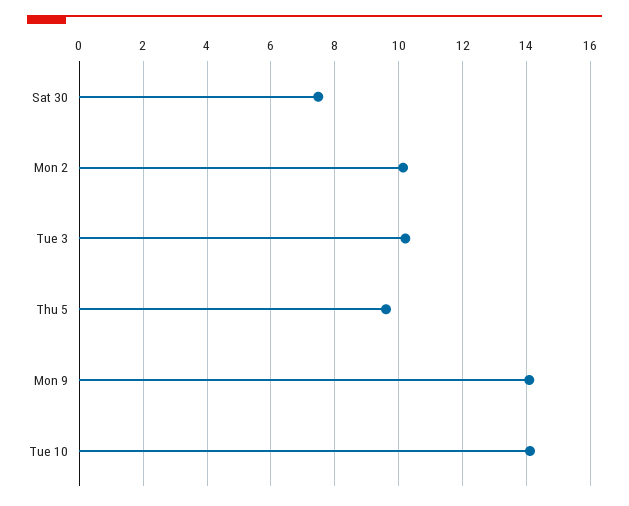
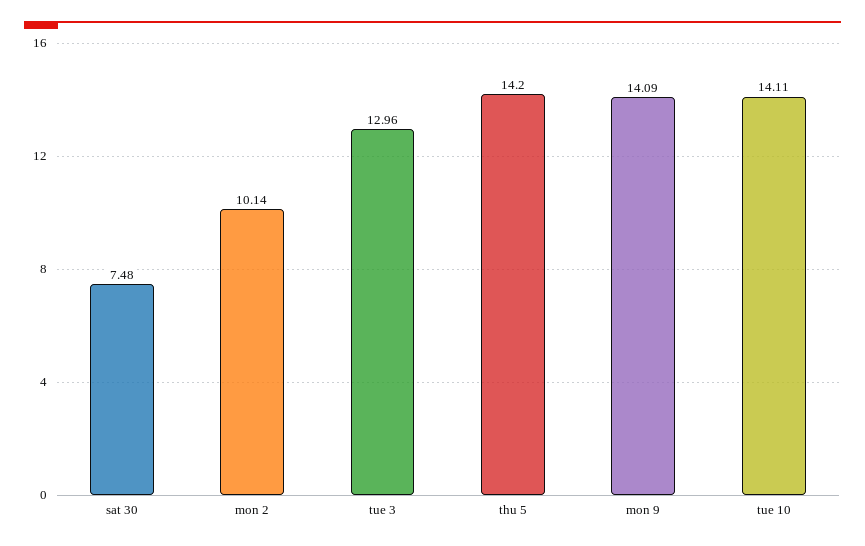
  {
    "Sat 30": 7.48,
    "Mon 2": 10.14,
-   "Tue 3": 10.2,
+   "Tue 3": 12.96,
-   "Thu 5": 9.6,
+   "Thu 5": 14.2,
    "Mon 9": 14.09,
    "Tue 10": 14.11
  }

